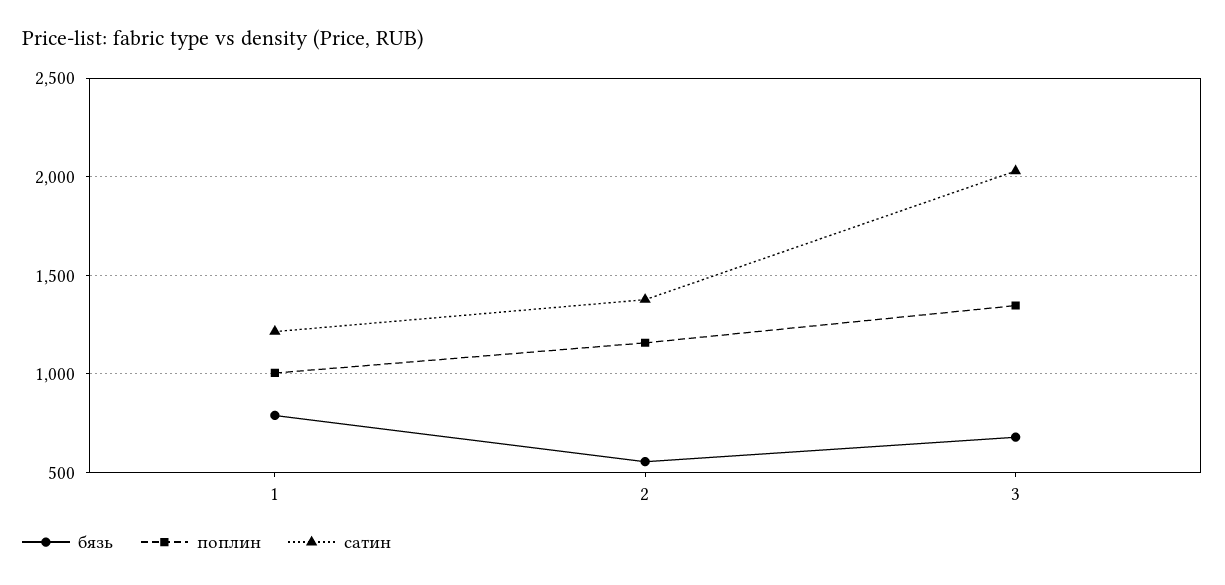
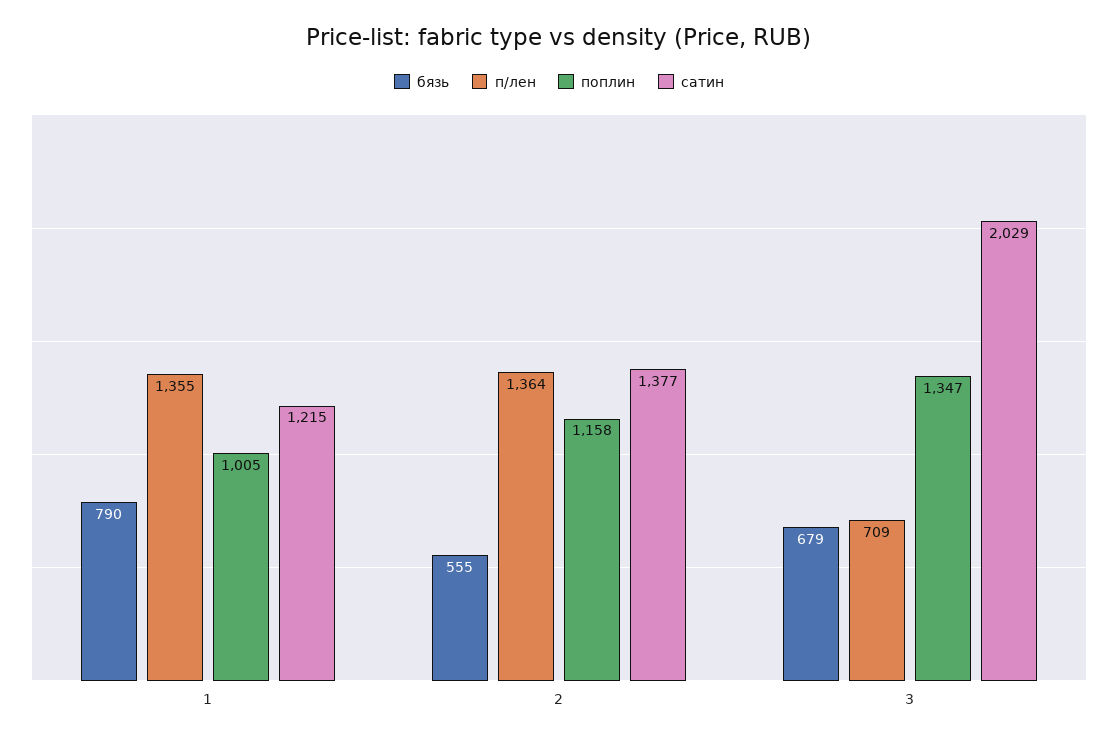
  {
    "бязь": {
      "1": 790,
      "2": 555,
      "3": 679
    },
    "поплин": {
      "1": 1005,
      "2": 1158,
      "3": 1347
    },
    "сатин": {
      "1": 1215,
      "2": 1377,
      "3": 2029
-   }
+   },
+   "п/лен": {
+     "1": 1355,
+     "2": 1364,
+     "3": 709
+   }
  }

